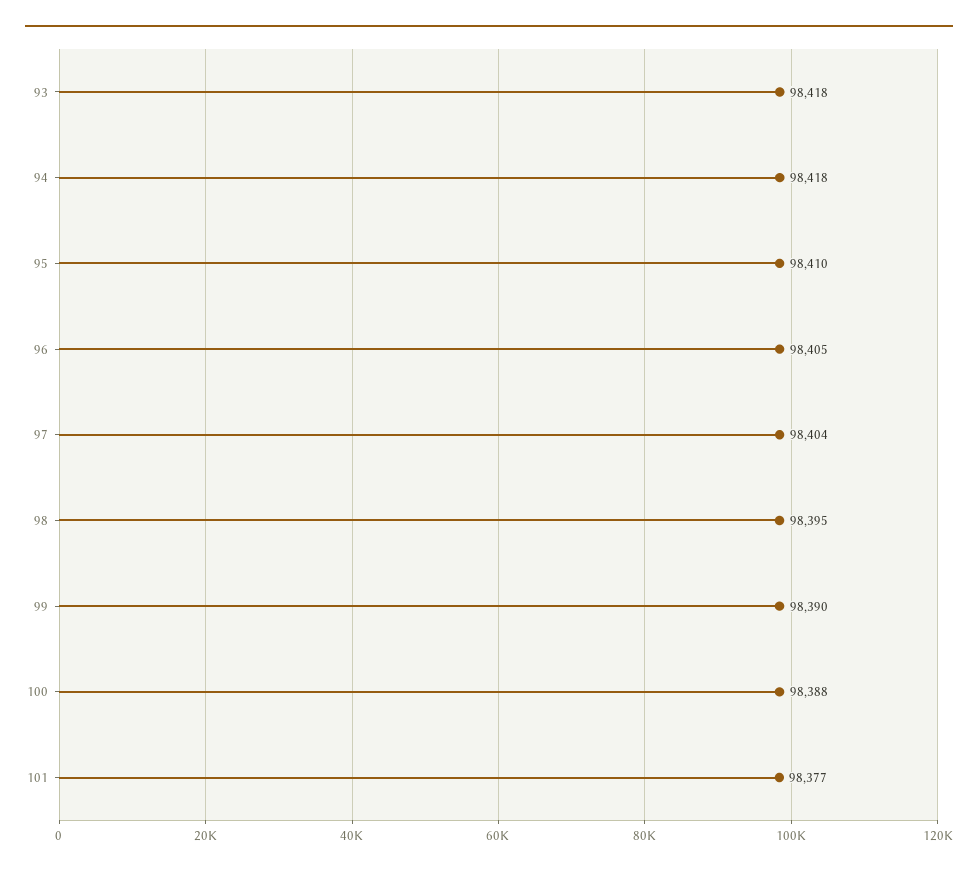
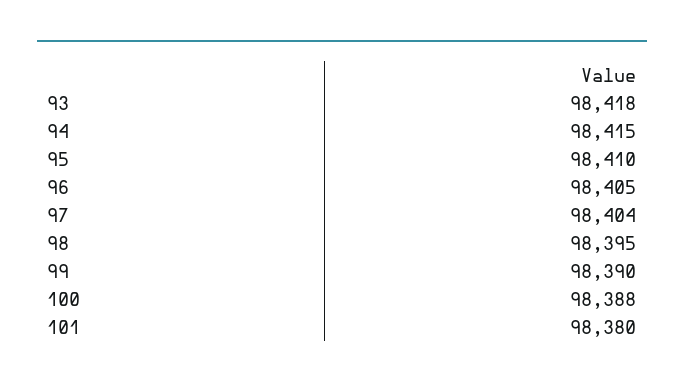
  {
    "93": 98418,
-   "94": 98418,
+   "94": 98415,
    "95": 98410,
    "96": 98405,
    "97": 98404,
    "98": 98395,
    "99": 98390,
    "100": 98388,
-   "101": 98377
+   "101": 98380
  }

